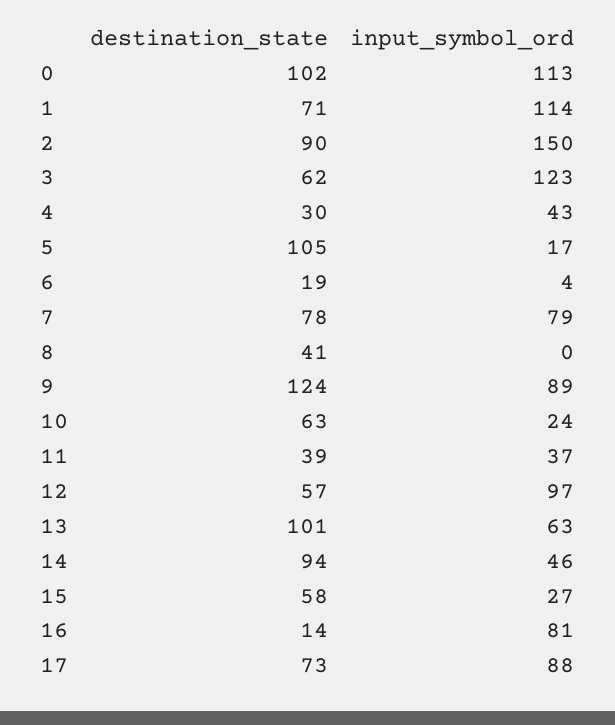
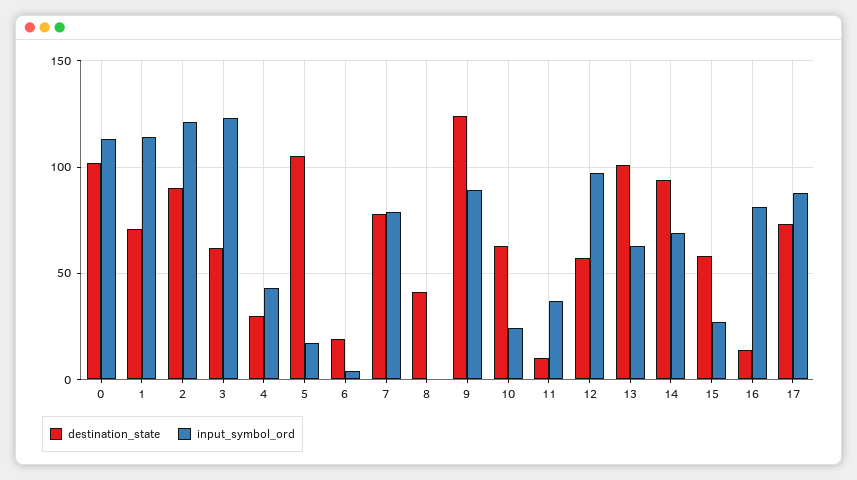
  {
    "destination_state": {
      "0": 102,
      "1": 71,
      "2": 90,
      "3": 62,
      "4": 30,
      "5": 105,
      "6": 19,
      "7": 78,
      "8": 41,
      "9": 124,
      "10": 63,
-     "11": 39,
+     "11": 10,
      "12": 57,
      "13": 101,
      "14": 94,
      "15": 58,
      "16": 14,
      "17": 73
    },
    "input_symbol_ord": {
      "0": 113,
      "1": 114,
-     "2": 150,
+     "2": 120,
      "3": 123,
      "4": 43,
      "5": 17,
      "6": 4,
      "7": 79,
      "8": 0,
      "9": 89,
      "10": 24,
      "11": 37,
      "12": 97,
      "13": 63,
-     "14": 46,
+     "14": 70,
      "15": 27,
      "16": 81,
      "17": 88
    }
  }

